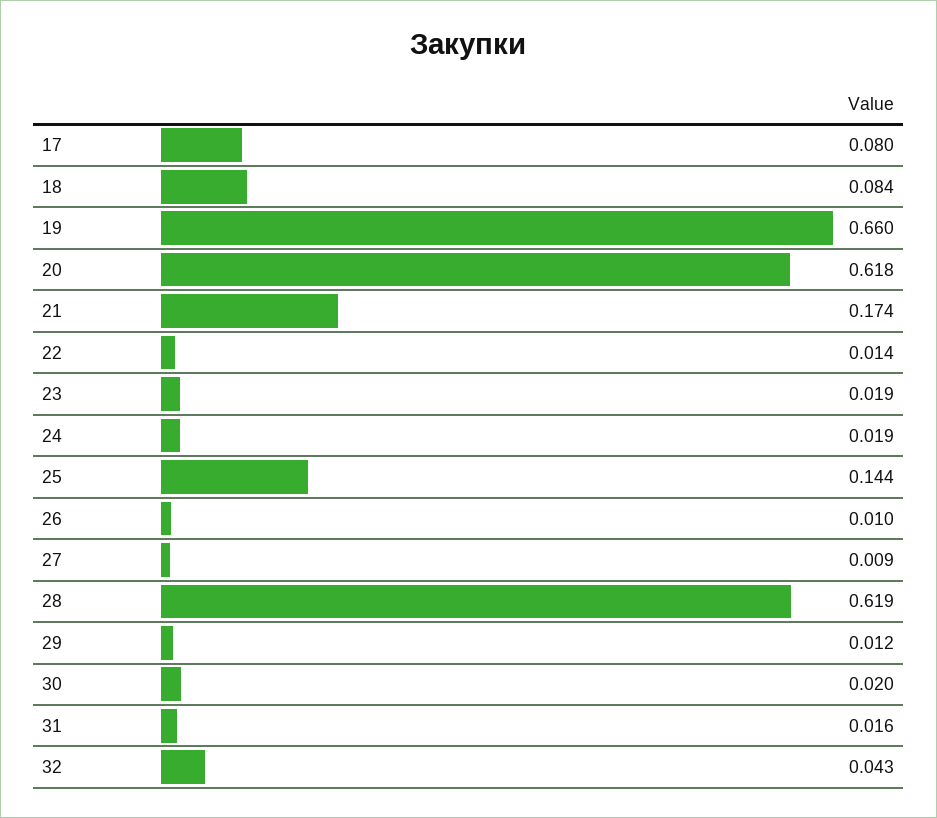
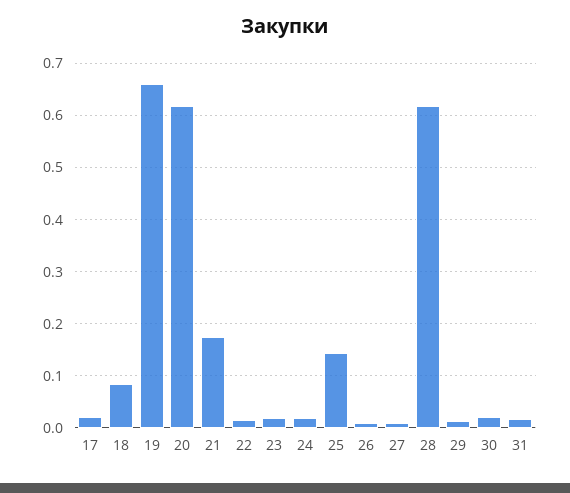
  {
-   "17": 0.08,
+   "17": 0.02,
    "18": 0.084,
    "19": 0.66,
    "20": 0.618,
    "21": 0.174,
    "22": 0.014,
    "23": 0.019,
    "24": 0.019,
    "25": 0.144,
    "26": 0.01,
    "27": 0.009,
    "28": 0.619,
    "29": 0.012,
    "30": 0.02,
-   "31": 0.016,
+   "31": 0.016
-   "32": 0.043
  }

